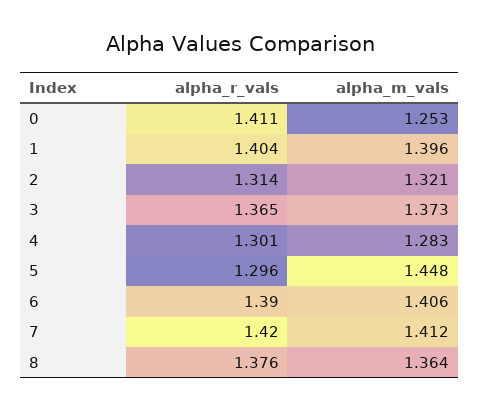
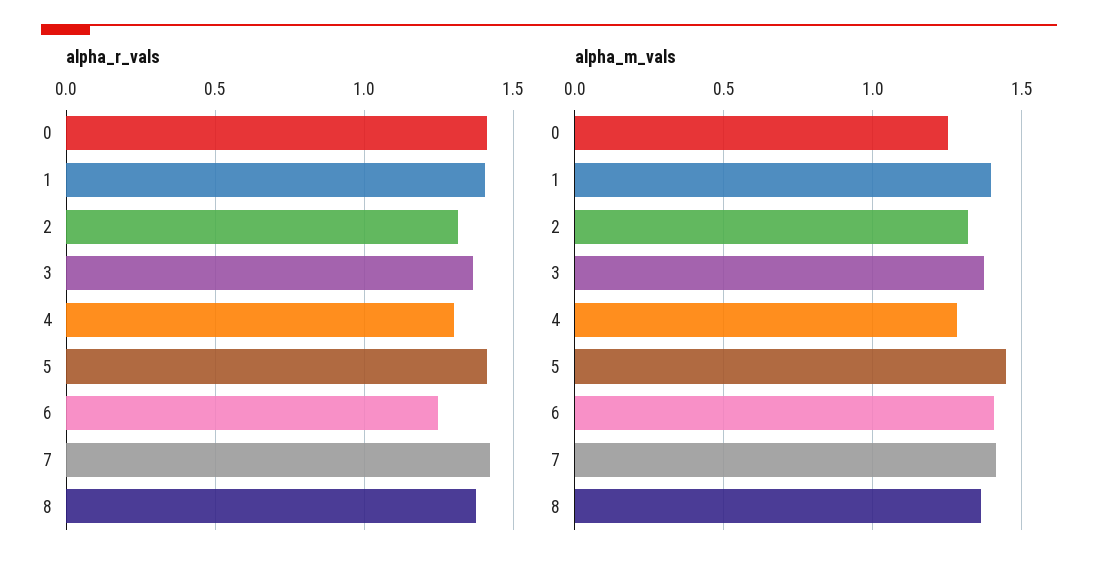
  {
    "alpha_r_vals": {
      "0": 1.411,
      "1": 1.404,
      "2": 1.314,
      "3": 1.365,
      "4": 1.301,
-     "5": 1.296,
+     "5": 1.4,
-     "6": 1.39,
+     "6": 1.25,
      "7": 1.42,
      "8": 1.376
    },
    "alpha_m_vals": {
      "0": 1.253,
      "1": 1.396,
      "2": 1.321,
      "3": 1.373,
      "4": 1.283,
      "5": 1.448,
      "6": 1.406,
      "7": 1.412,
      "8": 1.364
    }
  }

